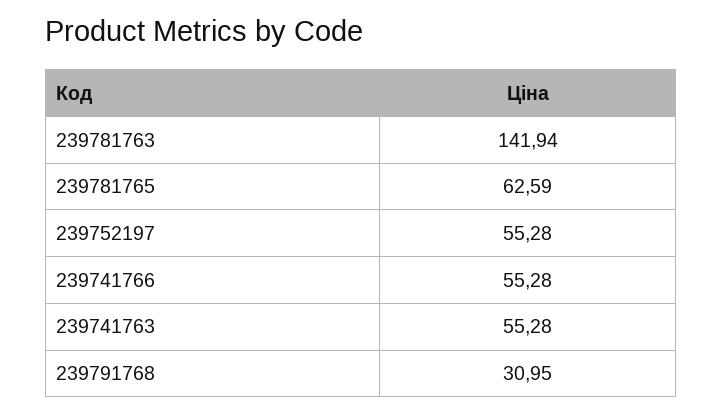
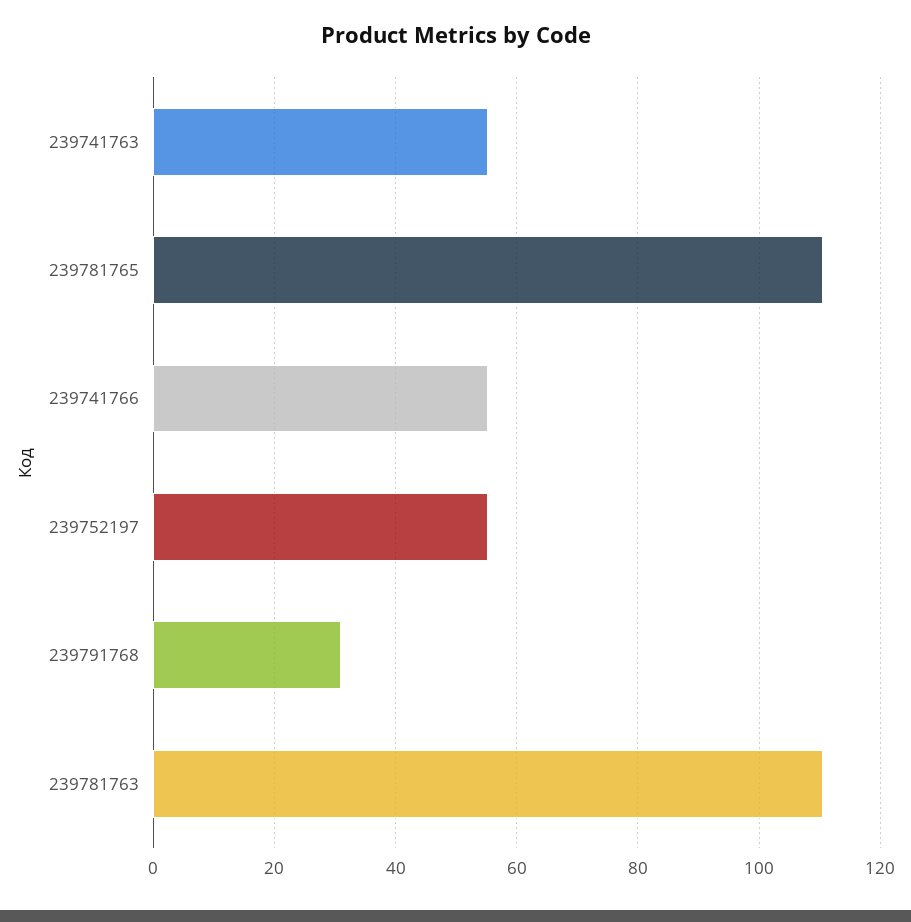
  {
-   "239781763": 141.94,
+   "239781763": 110,
-   "239781765": 62.59,
+   "239781765": 110,
    "239752197": 55.28,
    "239741766": 55.28,
    "239741763": 55.28,
    "239791768": 30.95
  }

